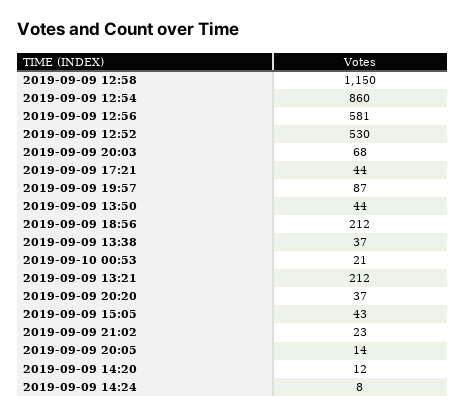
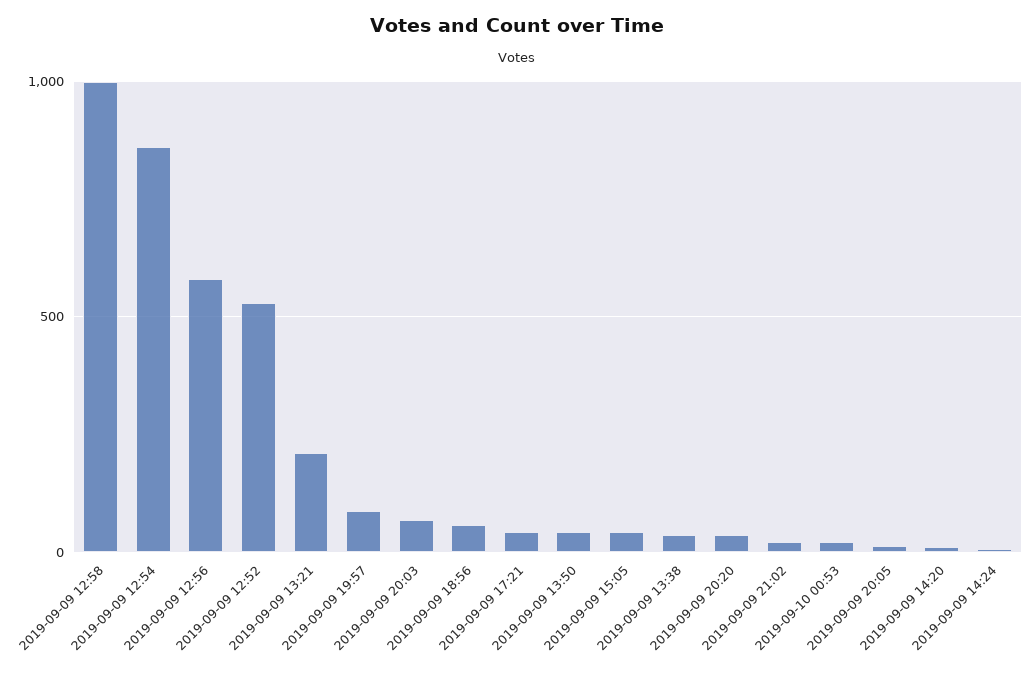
  {
-   "2019-09-09 12:58": 1150,
+   "2019-09-09 12:58": 1000,
    "2019-09-09 12:54": 860,
    "2019-09-09 12:56": 581,
    "2019-09-09 12:52": 530,
    "2019-09-09 20:03": 68,
    "2019-09-09 17:21": 44,
    "2019-09-09 19:57": 87,
    "2019-09-09 13:50": 44,
-   "2019-09-09 18:56": 212,
+   "2019-09-09 18:56": 50,
    "2019-09-09 13:38": 37,
    "2019-09-10 00:53": 21,
    "2019-09-09 13:21": 212,
    "2019-09-09 20:20": 37,
    "2019-09-09 15:05": 43,
    "2019-09-09 21:02": 23,
    "2019-09-09 20:05": 14,
    "2019-09-09 14:20": 12,
    "2019-09-09 14:24": 8
  }

